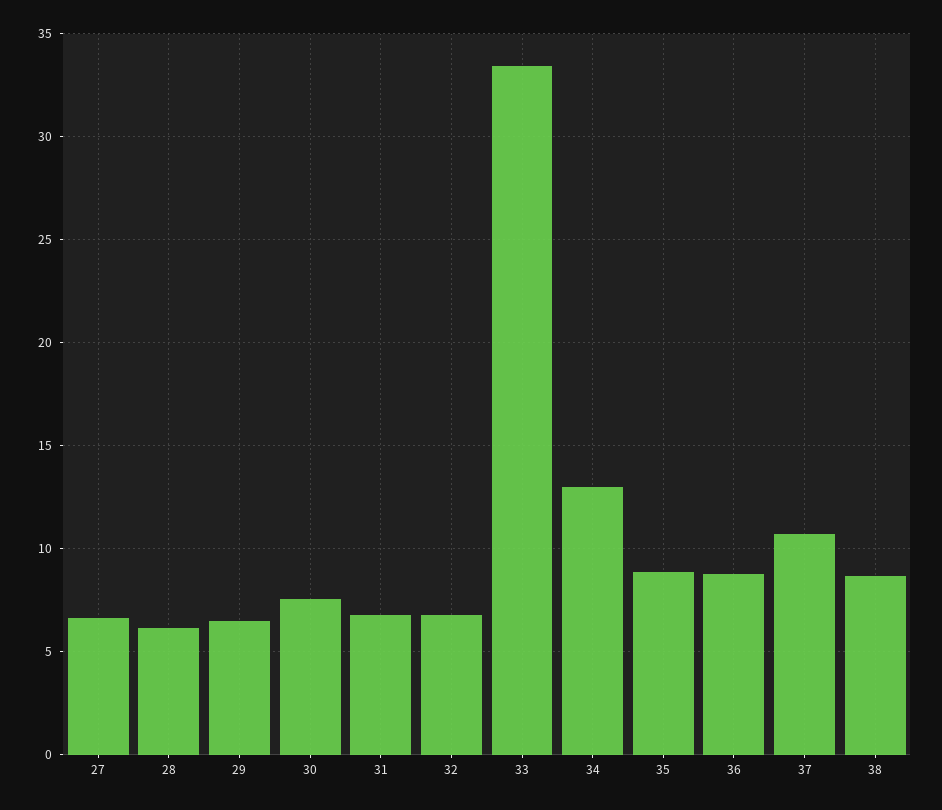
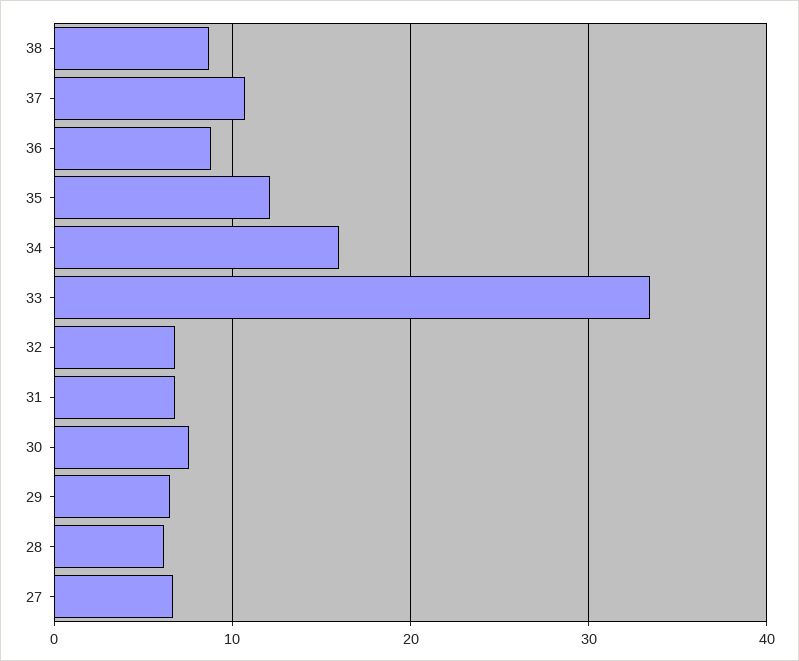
  {
    "27": 6.5,
    "28": 6,
    "29": 6.5,
    "30": 7.5,
    "31": 7,
    "32": 7,
    "33": 33.5,
-   "34": 13,
+   "34": 16,
-   "35": 9,
+   "35": 12,
    "36": 9,
    "37": 10.5,
    "38": 8.5
  }

